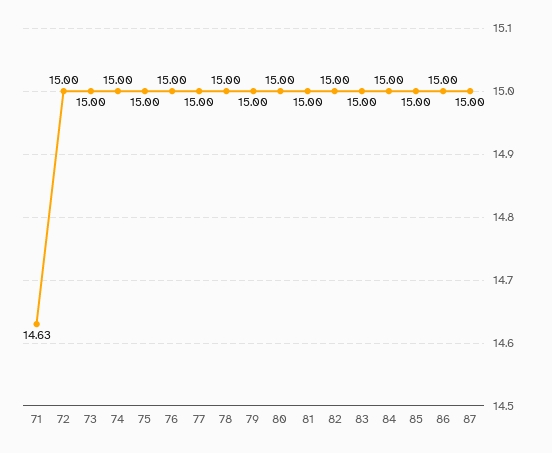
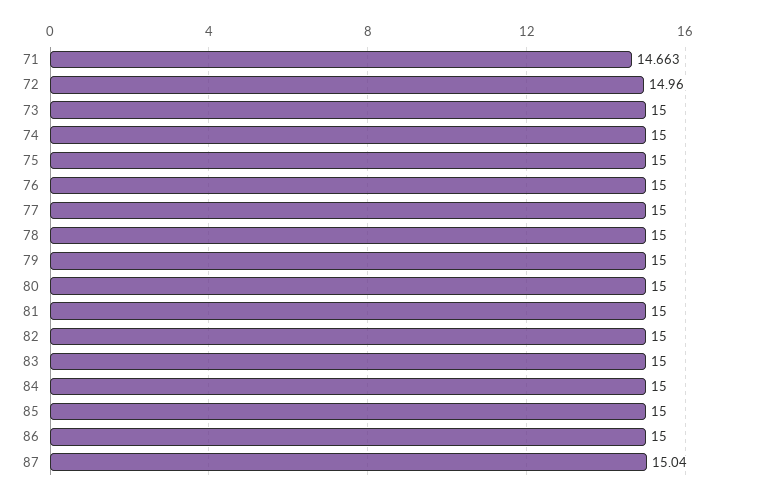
  {
-   "71": 14.63,
+   "71": 14.663,
-   "72": 15,
+   "72": 14.96,
    "73": 15,
    "74": 15,
    "75": 15,
    "76": 15,
    "77": 15,
    "78": 15,
    "79": 15,
    "80": 15,
    "81": 15,
    "82": 15,
    "83": 15,
    "84": 15,
    "85": 15,
    "86": 15,
-   "87": 15
+   "87": 15.04
  }

